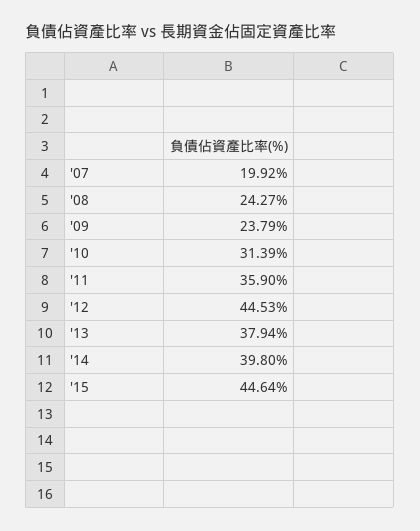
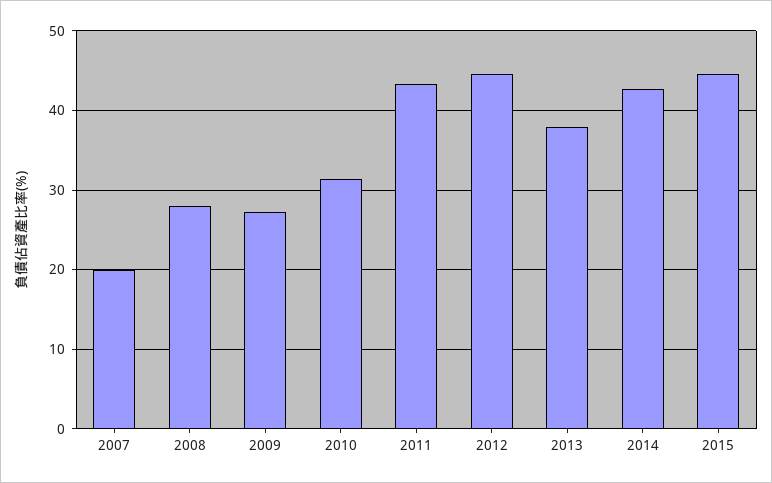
  {
    "'07": 19.92,
-   "'08": 24.27,
+   "'08": 28,
-   "'09": 23.79,
+   "'09": 27,
    "'10": 31.39,
-   "'11": 35.9,
+   "'11": 43,
    "'12": 44.53,
    "'13": 37.94,
-   "'14": 39.8,
+   "'14": 43,
    "'15": 44.64
  }

